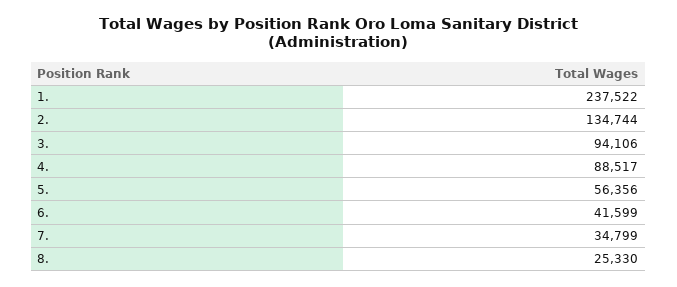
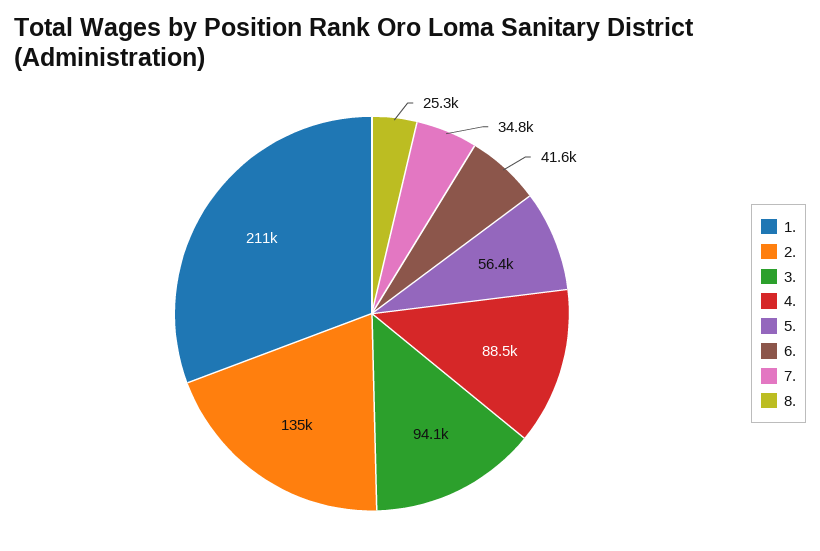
  {
-   "1.": 237522,
+   "1.": 211000,
    "2.": 134744,
    "3.": 94106,
    "4.": 88517,
    "5.": 56356,
    "6.": 41599,
    "7.": 34799,
    "8.": 25330
  }

